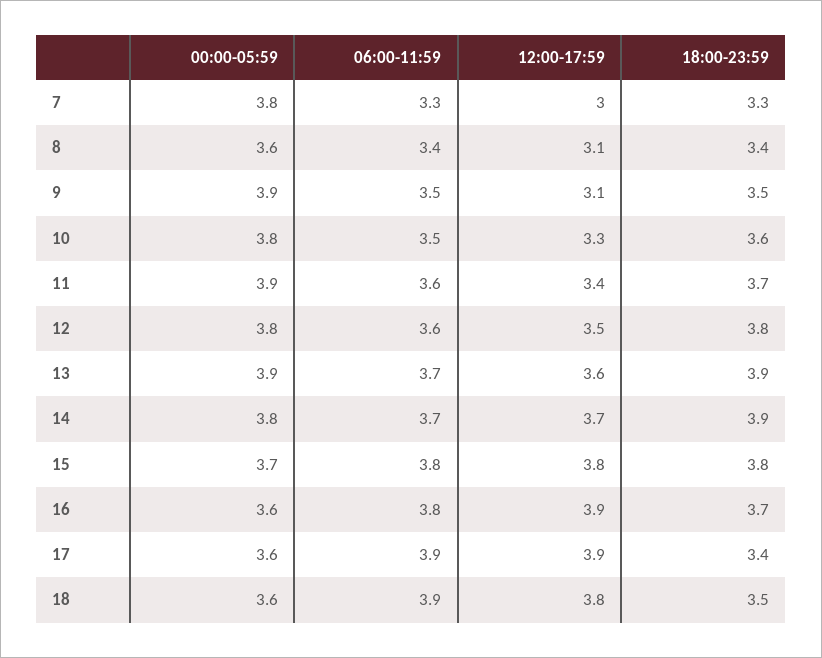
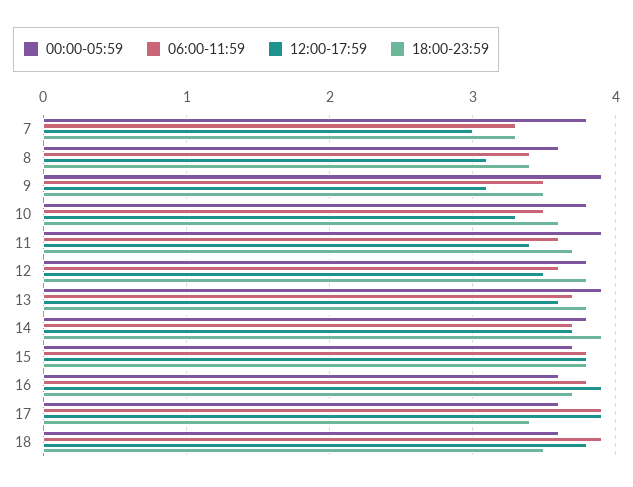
  {
    "00:00-05:59": {
      "7": 3.8,
      "8": 3.6,
      "9": 3.9,
      "10": 3.8,
      "11": 3.9,
      "12": 3.8,
      "13": 3.9,
      "14": 3.8,
      "15": 3.7,
      "16": 3.6,
      "17": 3.6,
      "18": 3.6
    },
    "06:00-11:59": {
      "7": 3.3,
      "8": 3.4,
      "9": 3.5,
      "10": 3.5,
      "11": 3.6,
      "12": 3.6,
      "13": 3.7,
      "14": 3.7,
      "15": 3.8,
      "16": 3.8,
      "17": 3.9,
      "18": 3.9
    },
    "12:00-17:59": {
      "7": 3,
      "8": 3.1,
      "9": 3.1,
      "10": 3.3,
      "11": 3.4,
      "12": 3.5,
      "13": 3.6,
      "14": 3.7,
      "15": 3.8,
      "16": 3.9,
      "17": 3.9,
      "18": 3.8
    },
    "18:00-23:59": {
      "7": 3.3,
      "8": 3.4,
      "9": 3.5,
      "10": 3.6,
      "11": 3.7,
      "12": 3.8,
-     "13": 3.9,
+     "13": 3.8,
      "14": 3.9,
      "15": 3.8,
      "16": 3.7,
      "17": 3.4,
      "18": 3.5
    }
  }

